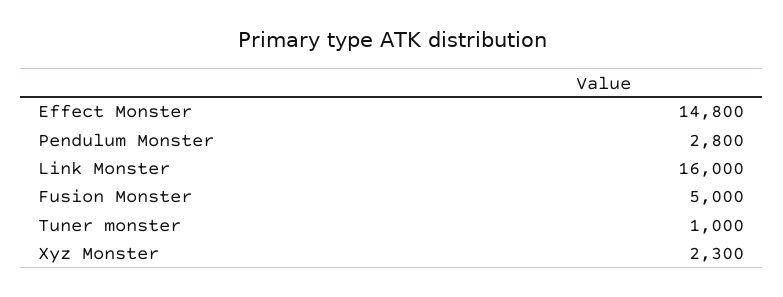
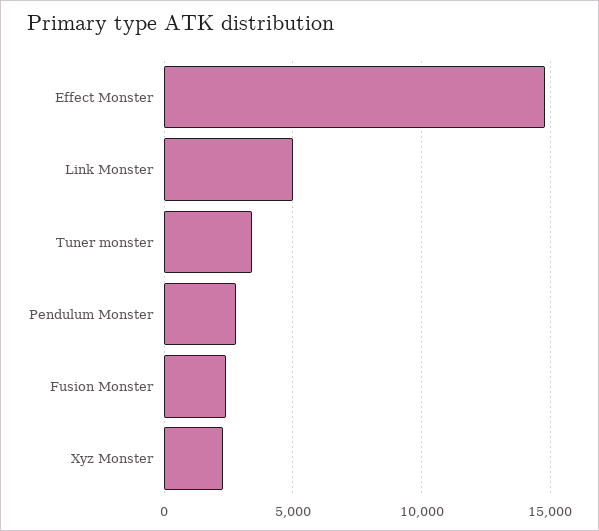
  {
    "Effect Monster": 14800,
    "Pendulum Monster": 2800,
-   "Link Monster": 16000,
+   "Link Monster": 5000,
-   "Fusion Monster": 5000,
+   "Fusion Monster": 2500,
-   "Tuner monster": 1000,
+   "Tuner monster": 3500,
    "Xyz Monster": 2300
  }

